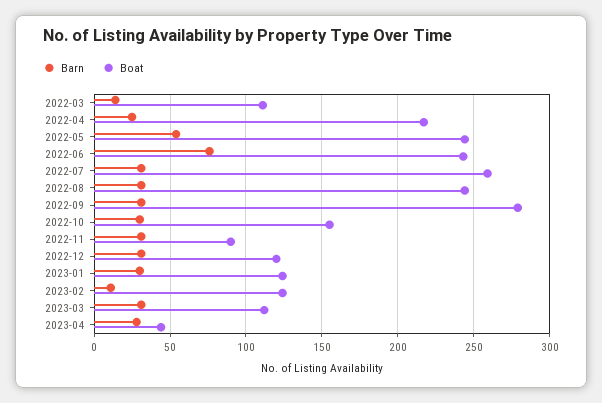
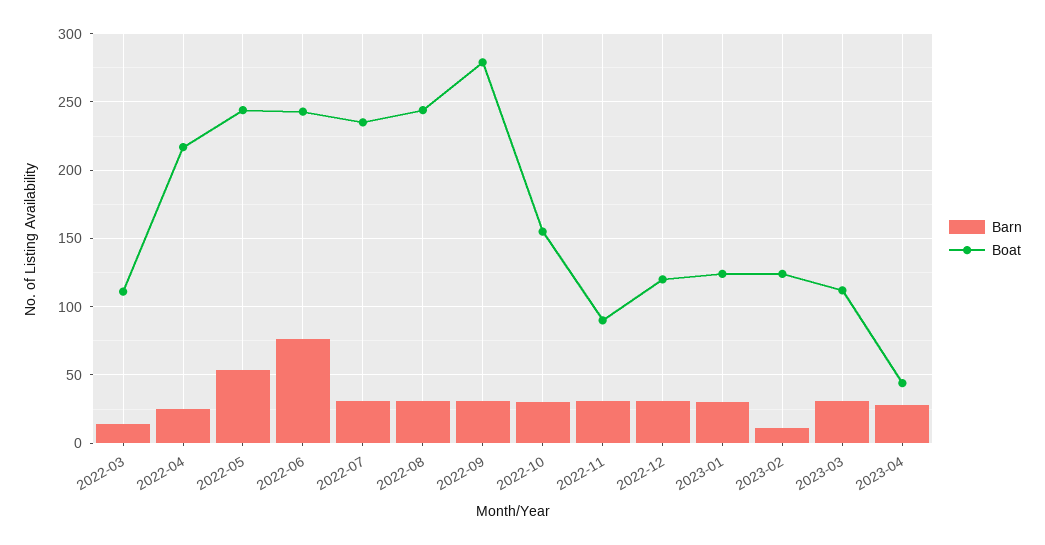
  {
    "Barn": {
      "2022-03": 15,
      "2022-04": 25,
      "2022-05": 55,
      "2022-06": 75,
      "2022-07": 30,
      "2022-08": 30,
      "2022-09": 30,
      "2022-10": 30,
      "2022-11": 30,
      "2022-12": 30,
      "2023-01": 30,
      "2023-02": 10,
      "2023-03": 30,
      "2023-04": 30
    },
    "Boat": {
      "2022-03": 110,
      "2022-04": 215,
      "2022-05": 245,
      "2022-06": 245,
-     "2022-07": 260,
+     "2022-07": 235,
      "2022-08": 245,
      "2022-09": 280,
      "2022-10": 155,
      "2022-11": 90,
      "2022-12": 120,
      "2023-01": 125,
      "2023-02": 125,
      "2023-03": 110,
      "2023-04": 45
    }
  }

